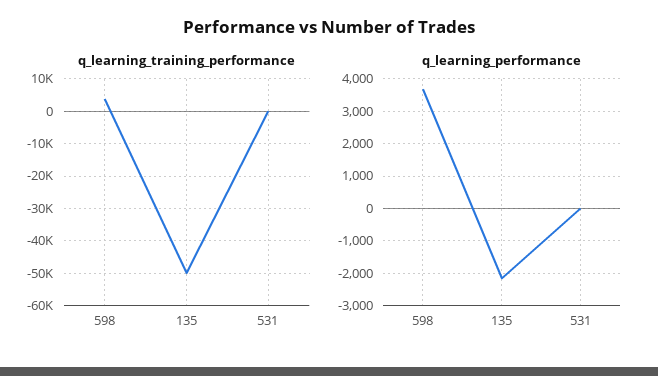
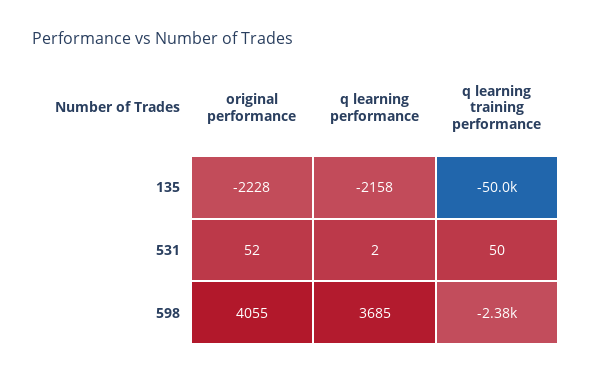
  {
    "q_learning_training_performance": {
-     "598": 4000,
+     "598": -2380,
      "135": -50000,
      "531": 50
    },
    "q_learning_performance": {
      "598": 3685,
      "135": -2158,
      "531": 2
-   }
+   },
+   "original performance": {
+     "135": -2228,
+     "531": 52,
+     "598": 4055
+   }
  }

